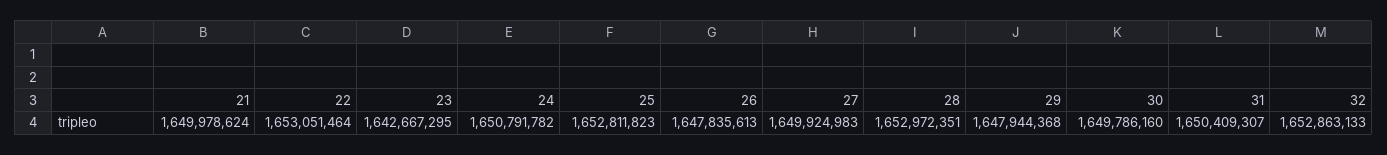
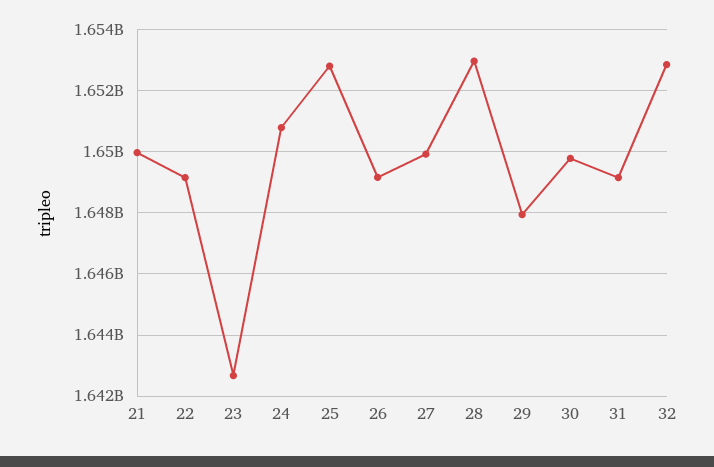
  {
    "21": 1649978624,
-   "22": 1653051464,
+   "22": 1649200000,
    "23": 1642667295,
    "24": 1650791782,
    "25": 1652811823,
-   "26": 1647835613,
+   "26": 1649200000,
    "27": 1649924983,
    "28": 1652972351,
    "29": 1647944368,
    "30": 1649786160,
-   "31": 1650409307,
+   "31": 1649200000,
    "32": 1652863133
  }

